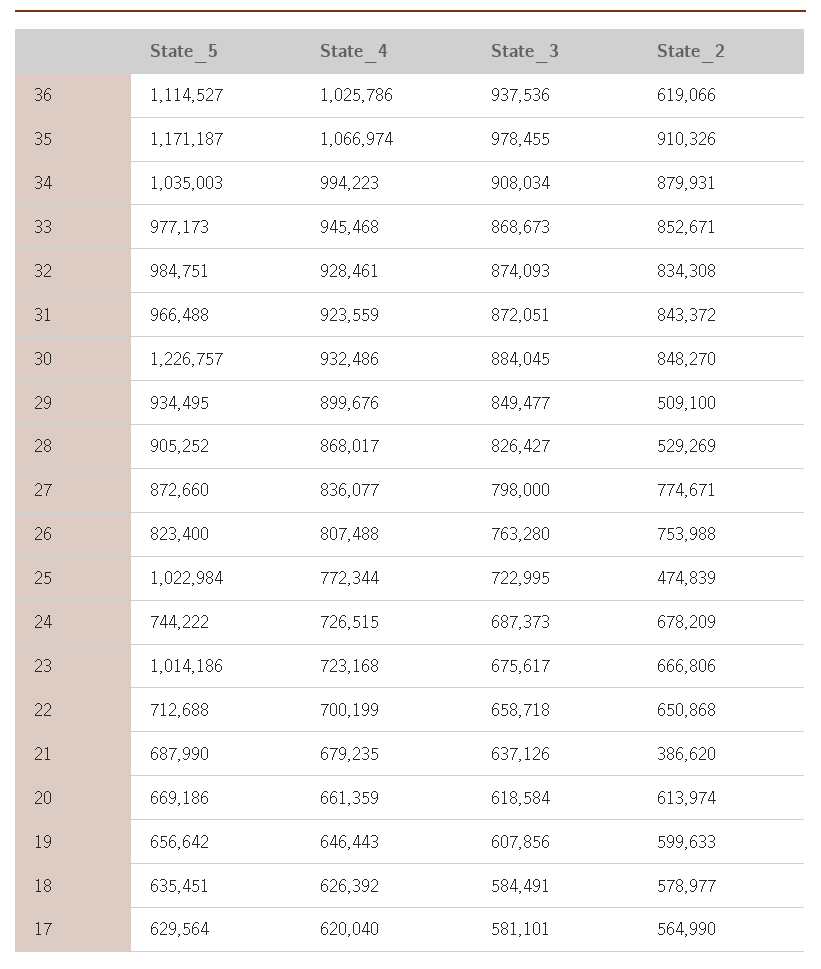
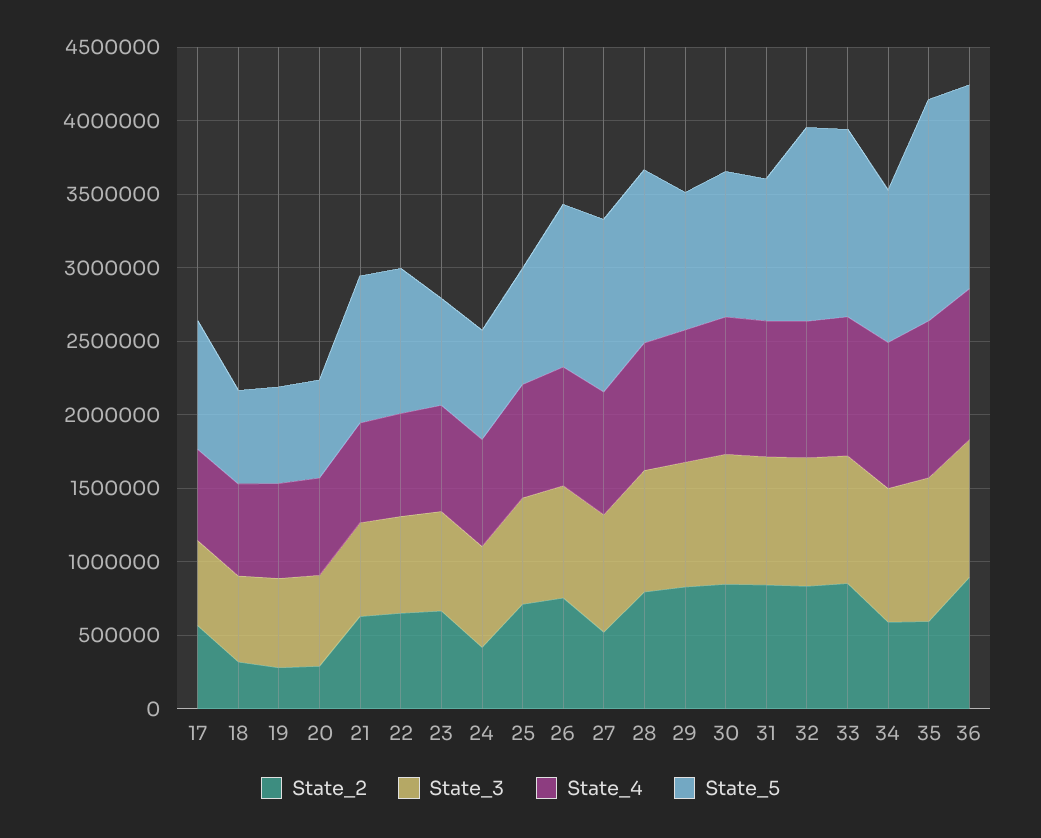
  {
    "State_5": {
-     "36": 1114527,
+     "36": 1400000,
-     "35": 1171187,
+     "35": 1500000,
      "34": 1035003,
-     "33": 977173,
+     "33": 1300000,
-     "32": 984751,
+     "32": 1300000,
      "31": 966488,
-     "30": 1226757,
+     "30": 1000000,
      "29": 934495,
-     "28": 905252,
+     "28": 1200000,
-     "27": 872660,
+     "27": 1200000,
-     "26": 823400,
+     "26": 1100000,
-     "25": 1022984,
+     "25": 800000,
      "24": 744222,
-     "23": 1014186,
+     "23": 700000,
-     "22": 712688,
+     "22": 1000000,
-     "21": 687990,
+     "21": 1000000,
      "20": 669186,
      "19": 656642,
      "18": 635451,
-     "17": 629564
+     "17": 900000
    },
    "State_4": {
      "36": 1025786,
      "35": 1066974,
      "34": 994223,
      "33": 945468,
      "32": 928461,
      "31": 923559,
      "30": 932486,
      "29": 899676,
      "28": 868017,
      "27": 836077,
      "26": 807488,
      "25": 772344,
      "24": 726515,
      "23": 723168,
      "22": 700199,
      "21": 679235,
      "20": 661359,
      "19": 646443,
      "18": 626392,
      "17": 620040
    },
    "State_3": {
      "36": 937536,
      "35": 978455,
      "34": 908034,
      "33": 868673,
      "32": 874093,
      "31": 872051,
      "30": 884045,
      "29": 849477,
      "28": 826427,
      "27": 798000,
      "26": 763280,
      "25": 722995,
      "24": 687373,
      "23": 675617,
      "22": 658718,
      "21": 637126,
      "20": 618584,
      "19": 607856,
      "18": 584491,
      "17": 581101
    },
    "State_2": {
-     "36": 619066,
+     "36": 900000,
-     "35": 910326,
+     "35": 600000,
-     "34": 879931,
+     "34": 600000,
      "33": 852671,
      "32": 834308,
      "31": 843372,
      "30": 848270,
-     "29": 509100,
+     "29": 800000,
-     "28": 529269,
+     "28": 800000,
-     "27": 774671,
+     "27": 500000,
      "26": 753988,
-     "25": 474839,
+     "25": 700000,
-     "24": 678209,
+     "24": 400000,
      "23": 666806,
      "22": 650868,
-     "21": 386620,
+     "21": 600000,
-     "20": 613974,
+     "20": 300000,
-     "19": 599633,
+     "19": 300000,
-     "18": 578977,
+     "18": 300000,
      "17": 564990
    }
  }

